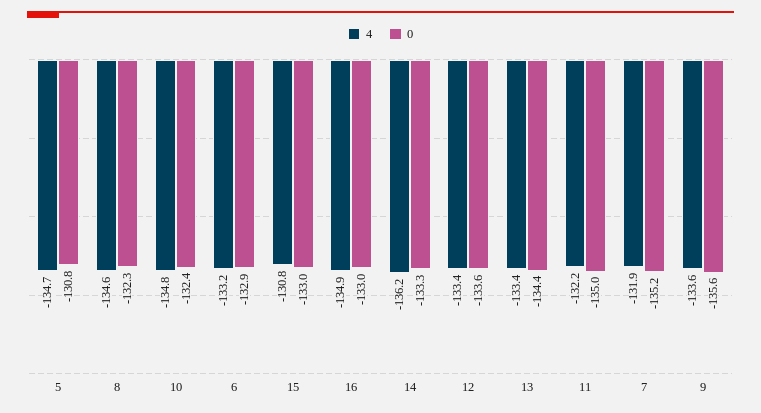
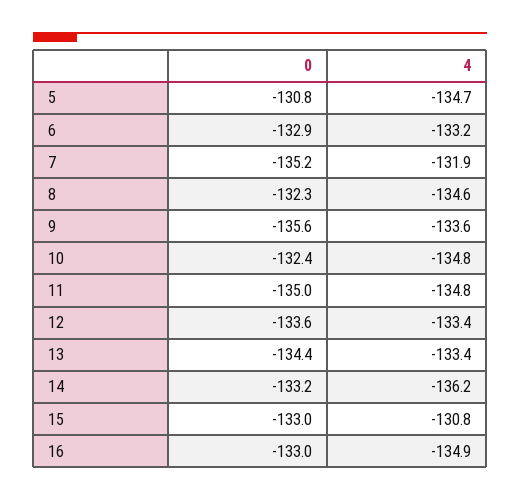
  {
    "4": {
      "5": -134.7,
      "8": -134.6,
      "10": -134.8,
      "6": -133.2,
      "15": -130.8,
      "16": -134.9,
      "14": -136.2,
      "12": -133.4,
      "13": -133.4,
-     "11": -132.2,
+     "11": -134.8,
      "7": -131.9,
      "9": -133.6
    },
    "0": {
      "5": -130.8,
      "8": -132.3,
      "10": -132.4,
      "6": -132.9,
      "15": -133,
      "16": -133,
-     "14": -133.3,
+     "14": -133.2,
      "12": -133.6,
      "13": -134.4,
      "11": -135,
      "7": -135.2,
      "9": -135.6
    }
  }

